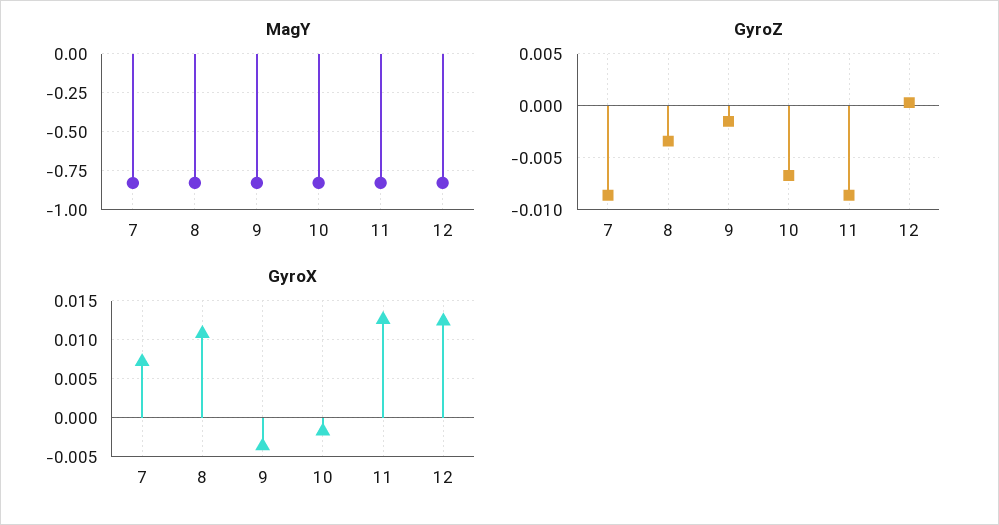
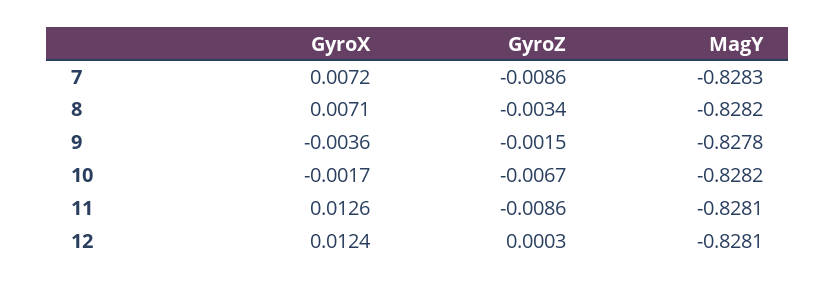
  {
    "MagY": {
      "7": -0.8283,
      "8": -0.8282,
      "9": -0.8278,
      "10": -0.8282,
      "11": -0.8281,
      "12": -0.8281
    },
    "GyroZ": {
      "7": -0.0086,
      "8": -0.0034,
      "9": -0.0015,
      "10": -0.0067,
      "11": -0.0086,
      "12": 0.0003
    },
    "GyroX": {
      "7": 0.0072,
-     "8": 0.011,
+     "8": 0.0071,
      "9": -0.0036,
      "10": -0.0017,
      "11": 0.0126,
      "12": 0.0124
    }
  }

